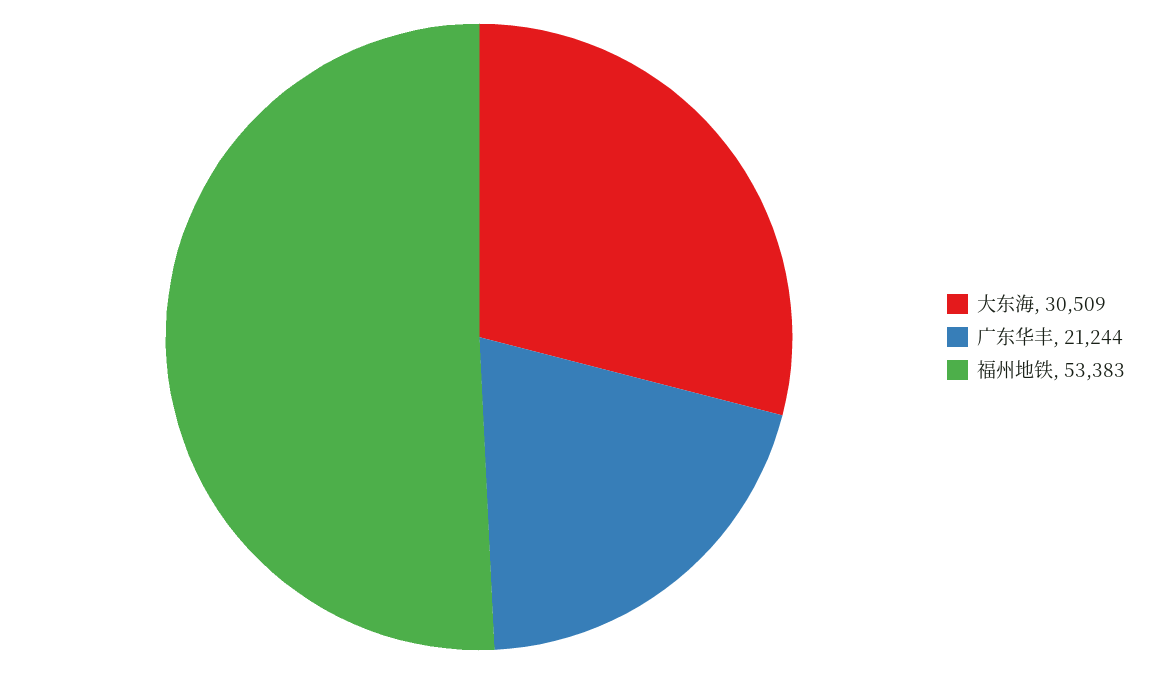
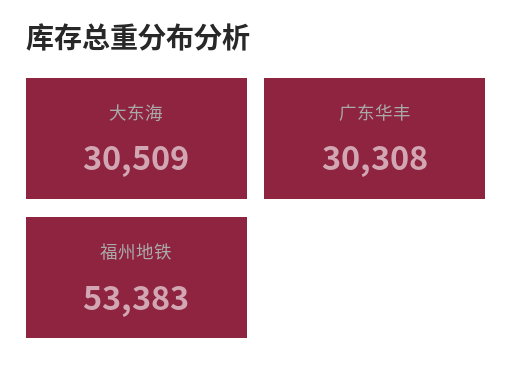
  {
    "大东海": 30509,
-   "广东华丰": 21244,
+   "广东华丰": 30308,
    "福州地铁": 53383
  }

